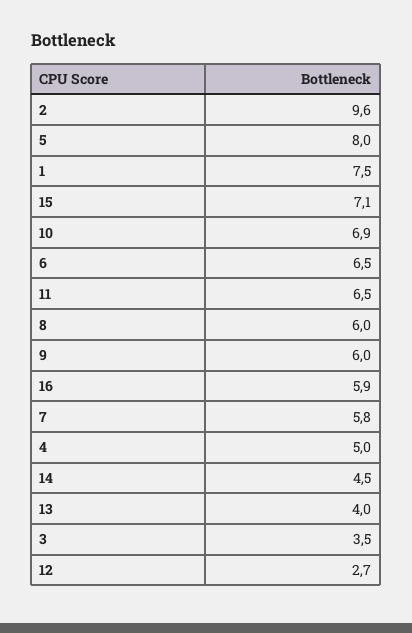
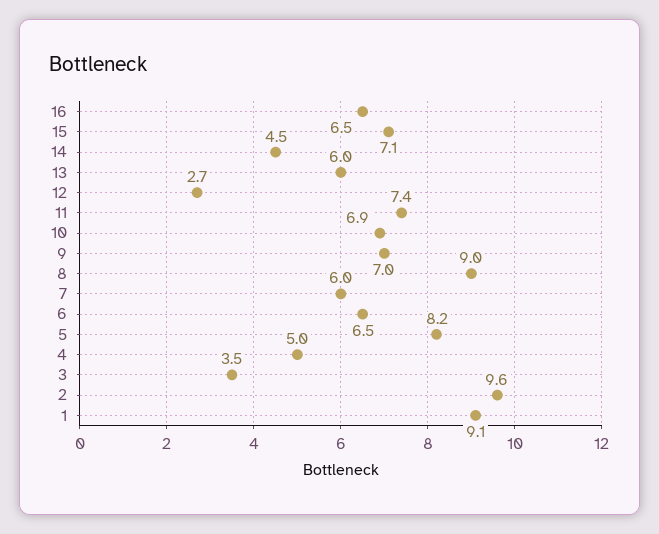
  {
    "2": 9.6,
-   "5": 8,
+   "5": 8.2,
-   "1": 7.5,
+   "1": 9.1,
    "15": 7.1,
    "10": 6.9,
    "6": 6.5,
-   "11": 6.5,
+   "11": 7.4,
-   "8": 6,
+   "8": 9,
-   "9": 6,
+   "9": 7,
-   "16": 5.9,
+   "16": 6.5,
-   "7": 5.8,
+   "7": 6,
    "4": 5,
    "14": 4.5,
-   "13": 4,
+   "13": 6,
    "3": 3.5,
    "12": 2.7
  }

